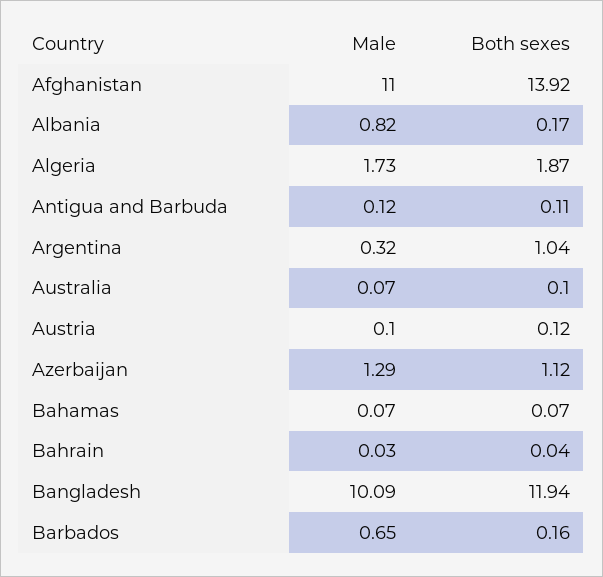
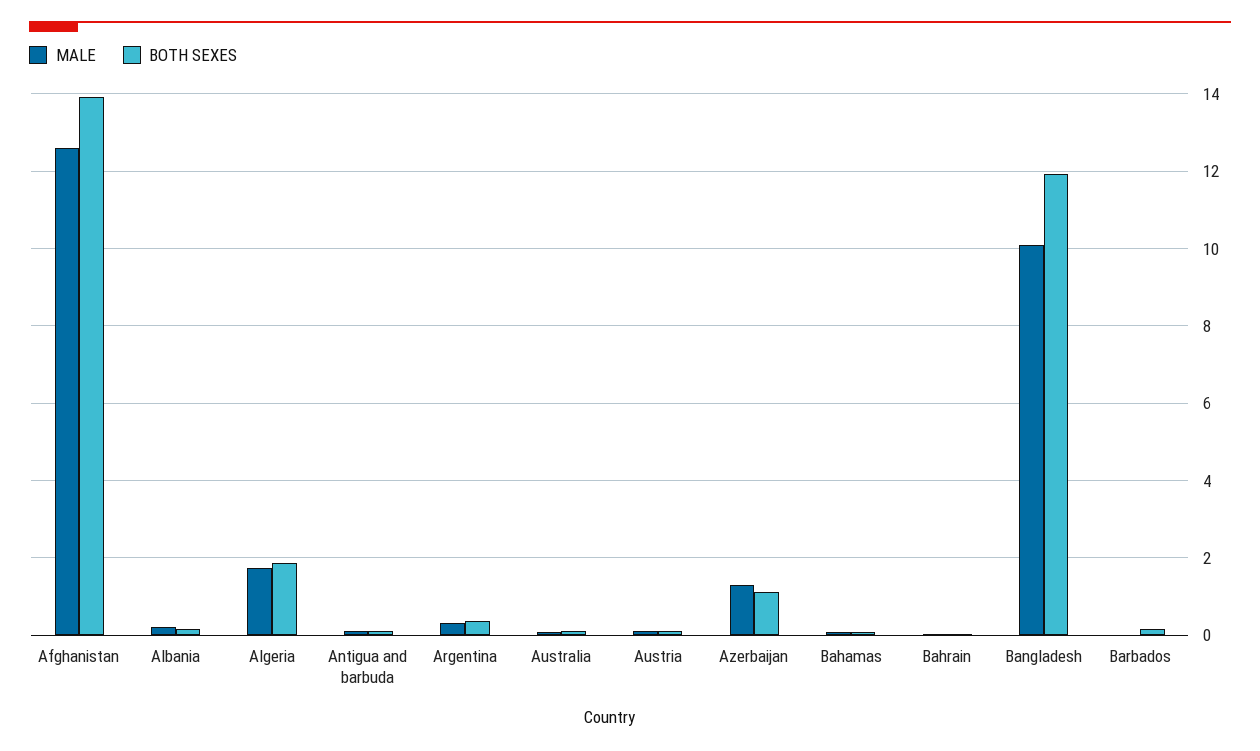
  {
    "Male": {
-     "Afghanistan": 11,
+     "Afghanistan": 12.6,
-     "Albania": 0.82,
+     "Albania": 0.2,
      "Algeria": 1.73,
      "Antigua and Barbuda": 0.12,
      "Argentina": 0.32,
      "Australia": 0.07,
      "Austria": 0.1,
      "Azerbaijan": 1.29,
      "Bahamas": 0.07,
      "Bahrain": 0.03,
      "Bangladesh": 10.09,
-     "Barbados": 0.65
+     "Barbados": 0
    },
    "Both sexes": {
      "Afghanistan": 13.92,
      "Albania": 0.17,
      "Algeria": 1.87,
      "Antigua and Barbuda": 0.11,
-     "Argentina": 1.04,
+     "Argentina": 0.4,
      "Australia": 0.1,
      "Austria": 0.12,
      "Azerbaijan": 1.12,
      "Bahamas": 0.07,
      "Bahrain": 0.04,
      "Bangladesh": 11.94,
      "Barbados": 0.16
    }
  }

